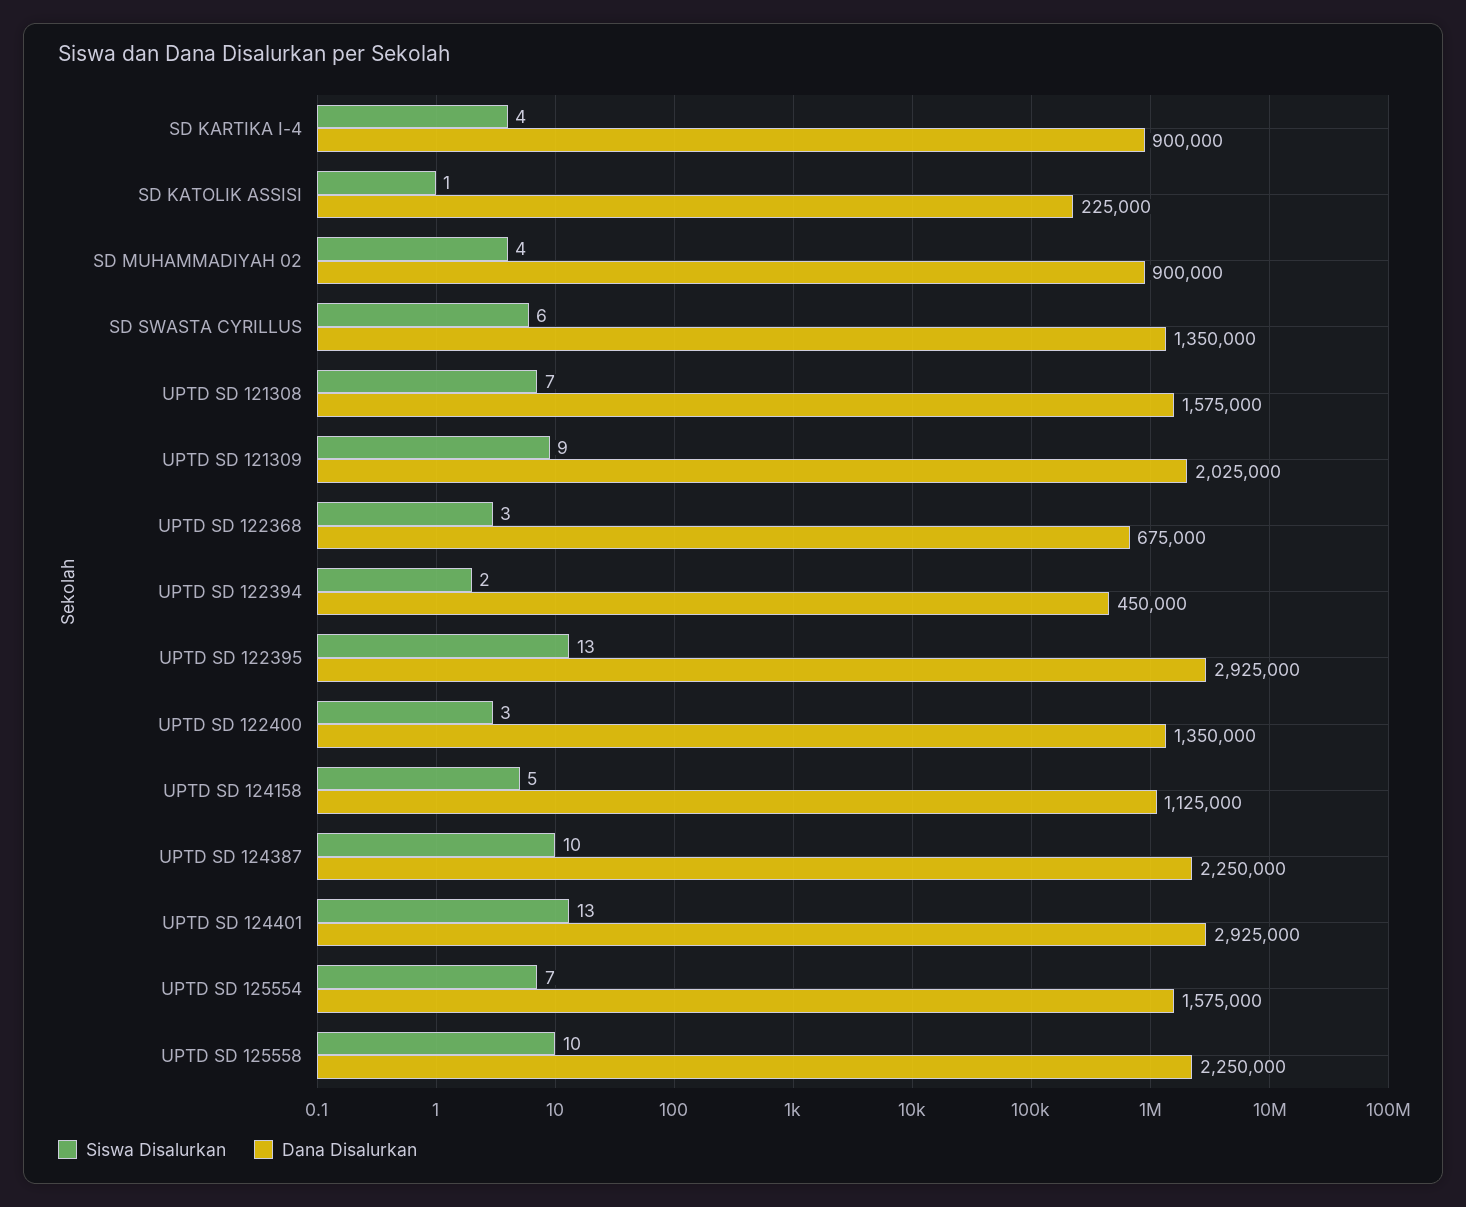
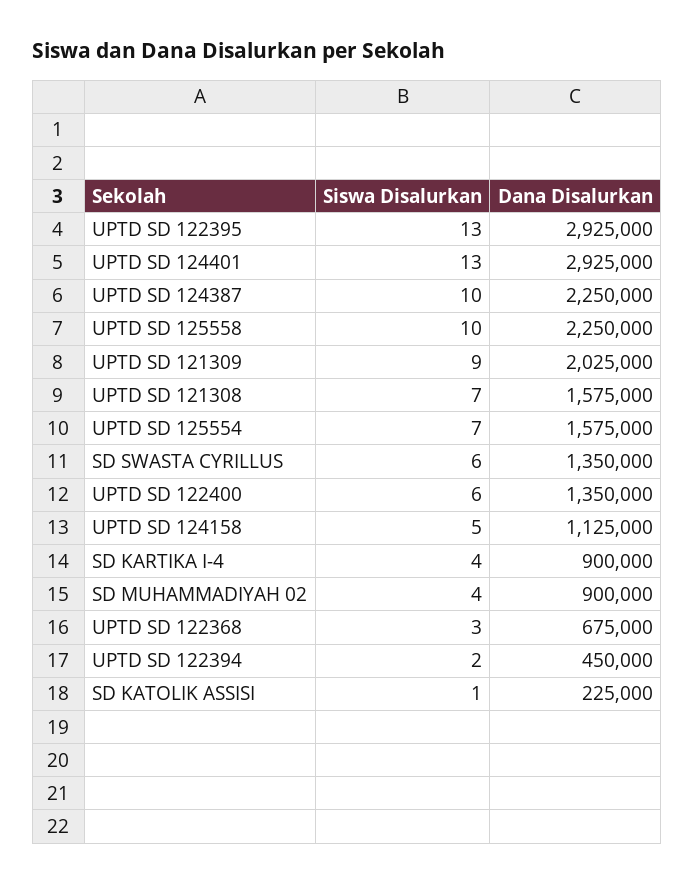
  {
    "Siswa Disalurkan": {
      "SD KARTIKA I-4": 4,
      "SD KATOLIK ASSISI": 1,
      "SD MUHAMMADIYAH 02": 4,
      "SD SWASTA CYRILLUS": 6,
      "UPTD SD 121308": 7,
      "UPTD SD 121309": 9,
      "UPTD SD 122368": 3,
      "UPTD SD 122394": 2,
      "UPTD SD 122395": 13,
-     "UPTD SD 122400": 3,
+     "UPTD SD 122400": 6,
      "UPTD SD 124158": 5,
      "UPTD SD 124387": 10,
      "UPTD SD 124401": 13,
      "UPTD SD 125554": 7,
      "UPTD SD 125558": 10
    },
    "Dana Disalurkan": {
      "SD KARTIKA I-4": 900000,
      "SD KATOLIK ASSISI": 225000,
      "SD MUHAMMADIYAH 02": 900000,
      "SD SWASTA CYRILLUS": 1350000,
      "UPTD SD 121308": 1575000,
      "UPTD SD 121309": 2025000,
      "UPTD SD 122368": 675000,
      "UPTD SD 122394": 450000,
      "UPTD SD 122395": 2925000,
      "UPTD SD 122400": 1350000,
      "UPTD SD 124158": 1125000,
      "UPTD SD 124387": 2250000,
      "UPTD SD 124401": 2925000,
      "UPTD SD 125554": 1575000,
      "UPTD SD 125558": 2250000
    }
  }

